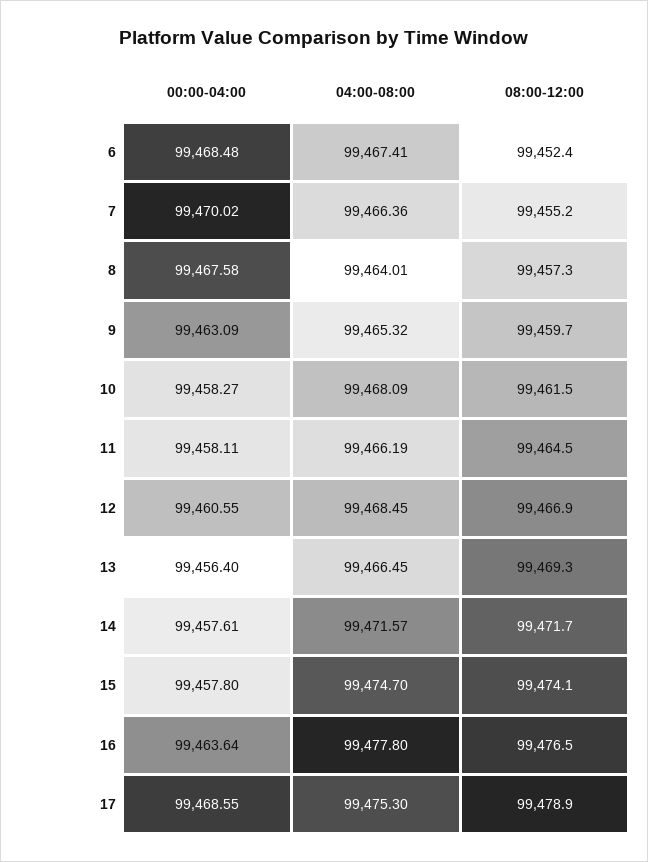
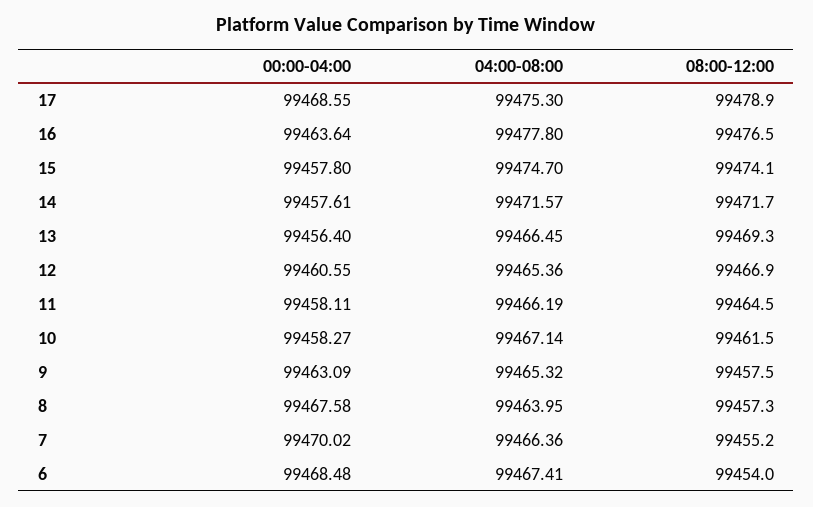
  {
    "00:00-04:00": {
      "6": 99468.48,
      "7": 99470.02,
      "8": 99467.58,
      "9": 99463.09,
      "10": 99458.27,
      "11": 99458.11,
      "12": 99460.55,
      "13": 99456.4,
      "14": 99457.61,
      "15": 99457.8,
      "16": 99463.64,
      "17": 99468.55
    },
    "04:00-08:00": {
      "6": 99467.41,
      "7": 99466.36,
-     "8": 99464.01,
+     "8": 99463.95,
      "9": 99465.32,
-     "10": 99468.09,
+     "10": 99467.14,
      "11": 99466.19,
-     "12": 99468.45,
+     "12": 99465.36,
      "13": 99466.45,
      "14": 99471.57,
      "15": 99474.7,
      "16": 99477.8,
      "17": 99475.3
    },
    "08:00-12:00": {
-     "6": 99452.4,
+     "6": 99454,
      "7": 99455.2,
      "8": 99457.3,
-     "9": 99459.7,
+     "9": 99457.5,
      "10": 99461.5,
      "11": 99464.5,
      "12": 99466.9,
      "13": 99469.3,
      "14": 99471.7,
      "15": 99474.1,
      "16": 99476.5,
      "17": 99478.9
    }
  }

